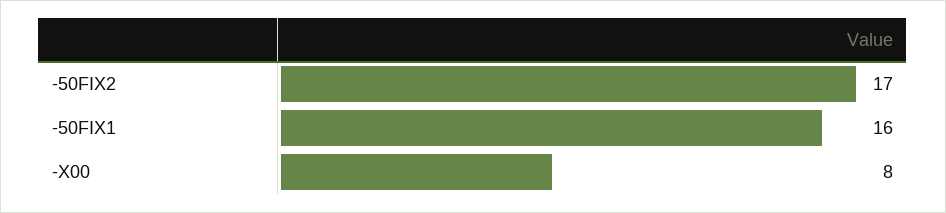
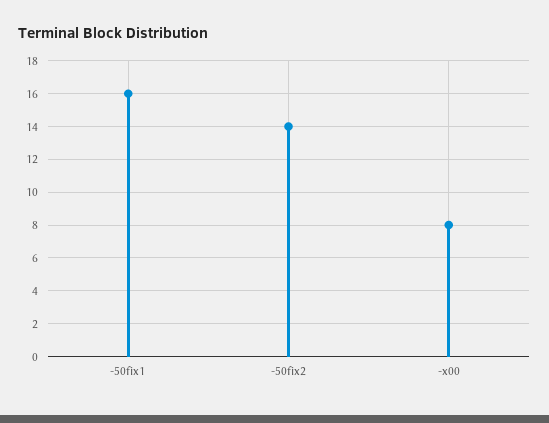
  {
-   "-50FIX2": 17,
+   "-50FIX2": 14,
    "-50FIX1": 16,
    "-X00": 8
  }

